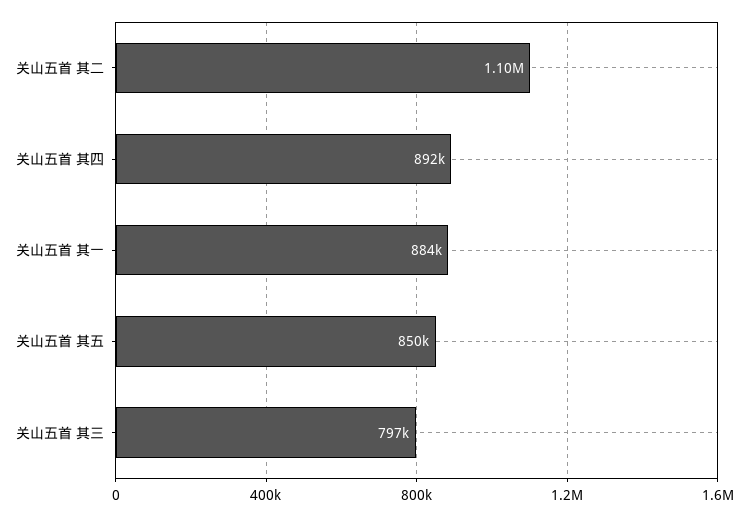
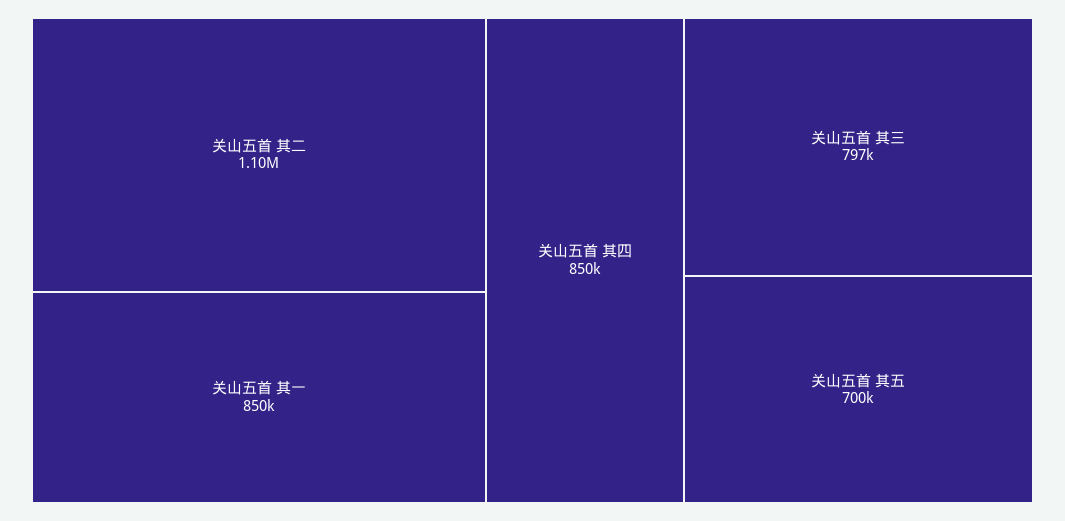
  {
    "关山五首 其二": 1100000,
-   "关山五首 其四": 892000,
+   "关山五首 其四": 850000,
-   "关山五首 其一": 884000,
+   "关山五首 其一": 850000,
-   "关山五首 其五": 850000,
+   "关山五首 其五": 700000,
    "关山五首 其三": 797000
  }

